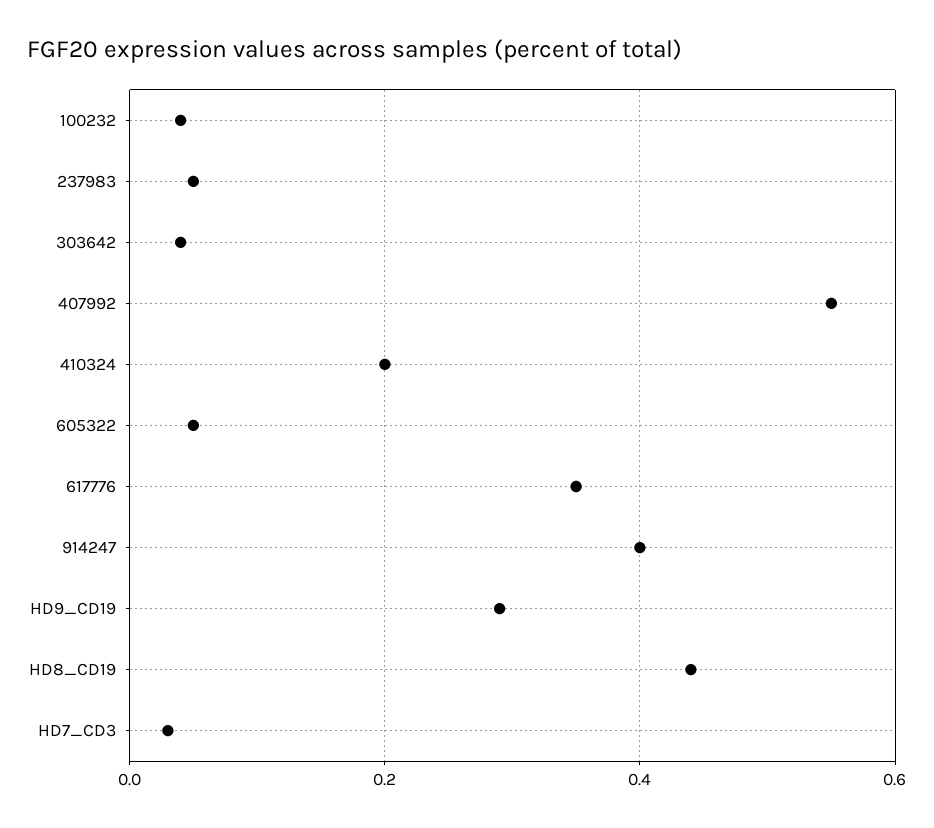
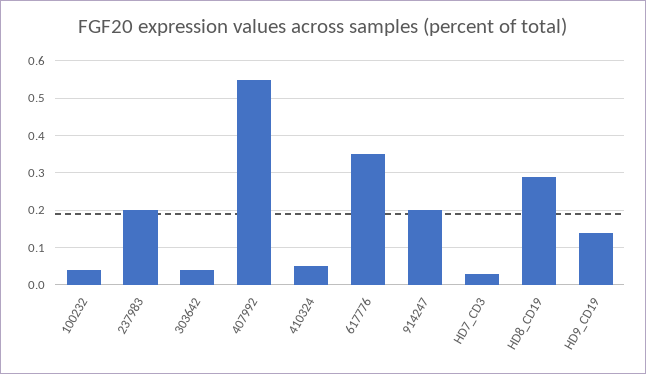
  {
    "100232": 0.05,
-   "237983": 0.05,
+   "237983": 0.2,
    "303642": 0.05,
    "407992": 0.55,
-   "410324": 0.2,
+   "410324": 0.05,
-   "605322": 0.05,
    "617776": 0.35,
-   "914247": 0.4,
+   "914247": 0.2,
-   "HD9_CD19": 0.3,
+   "HD9_CD19": 0.15,
-   "HD8_CD19": 0.45,
+   "HD8_CD19": 0.3,
    "HD7_CD3": 0.05
  }

